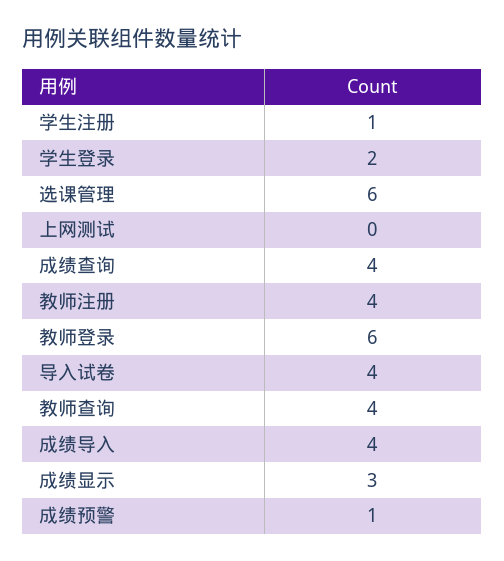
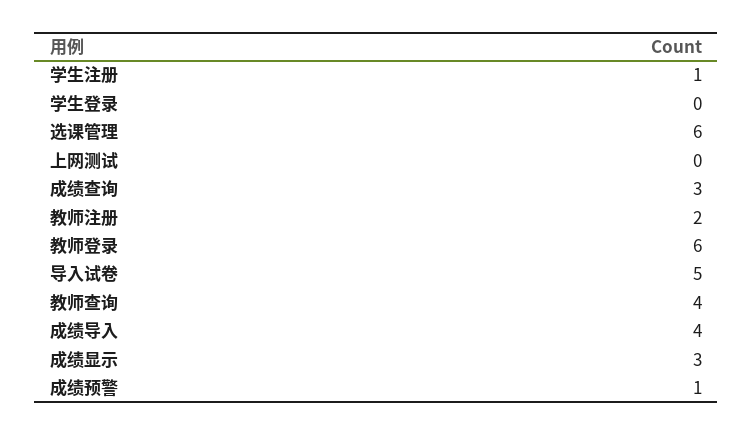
  {
    "学生注册": 1,
-   "学生登录": 2,
+   "学生登录": 0,
    "选课管理": 6,
    "上网测试": 0,
-   "成绩查询": 4,
+   "成绩查询": 3,
-   "教师注册": 4,
+   "教师注册": 2,
    "教师登录": 6,
-   "导入试卷": 4,
+   "导入试卷": 5,
    "教师查询": 4,
    "成绩导入": 4,
    "成绩显示": 3,
    "成绩预警": 1
  }

